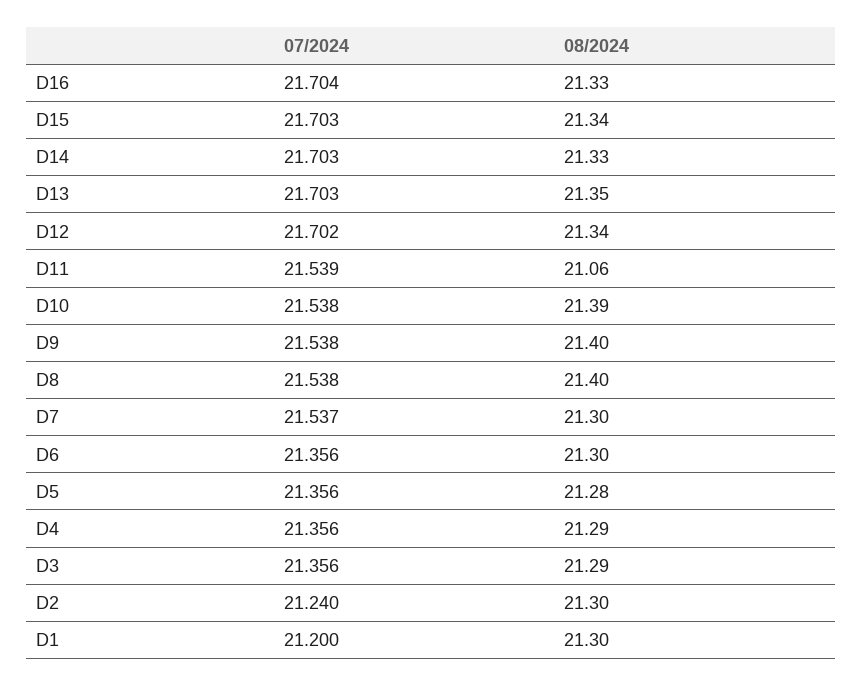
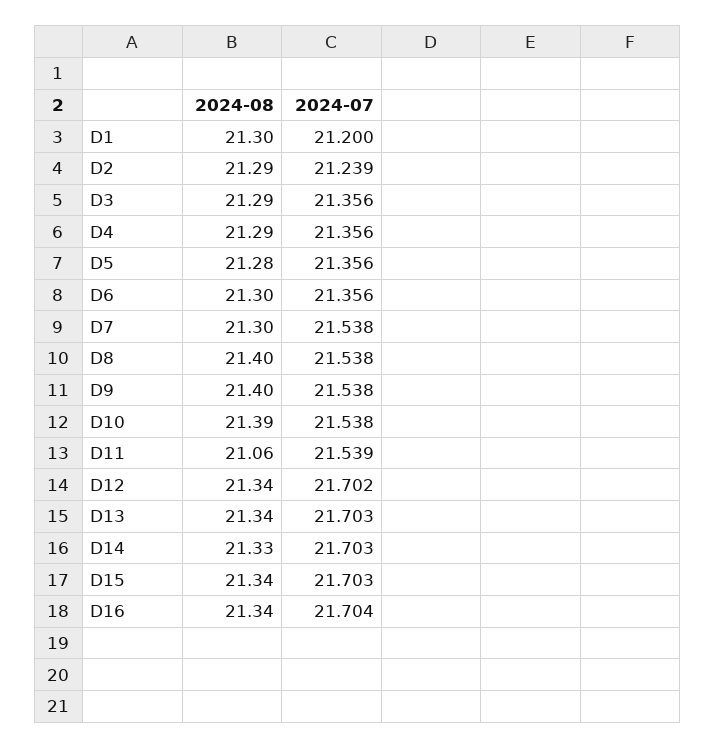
  {
    "07/2024": {
      "D16": 21.704,
      "D15": 21.703,
      "D14": 21.703,
      "D13": 21.703,
      "D12": 21.702,
      "D11": 21.539,
      "D10": 21.538,
      "D9": 21.538,
      "D8": 21.538,
-     "D7": 21.537,
+     "D7": 21.538,
      "D6": 21.356,
      "D5": 21.356,
      "D4": 21.356,
      "D3": 21.356,
-     "D2": 21.24,
+     "D2": 21.239,
      "D1": 21.2
    },
    "08/2024": {
-     "D16": 21.33,
+     "D16": 21.34,
      "D15": 21.34,
      "D14": 21.33,
-     "D13": 21.35,
+     "D13": 21.34,
      "D12": 21.34,
      "D11": 21.06,
      "D10": 21.39,
      "D9": 21.4,
      "D8": 21.4,
      "D7": 21.3,
      "D6": 21.3,
      "D5": 21.28,
      "D4": 21.29,
      "D3": 21.29,
-     "D2": 21.3,
+     "D2": 21.29,
      "D1": 21.3
    }
  }

